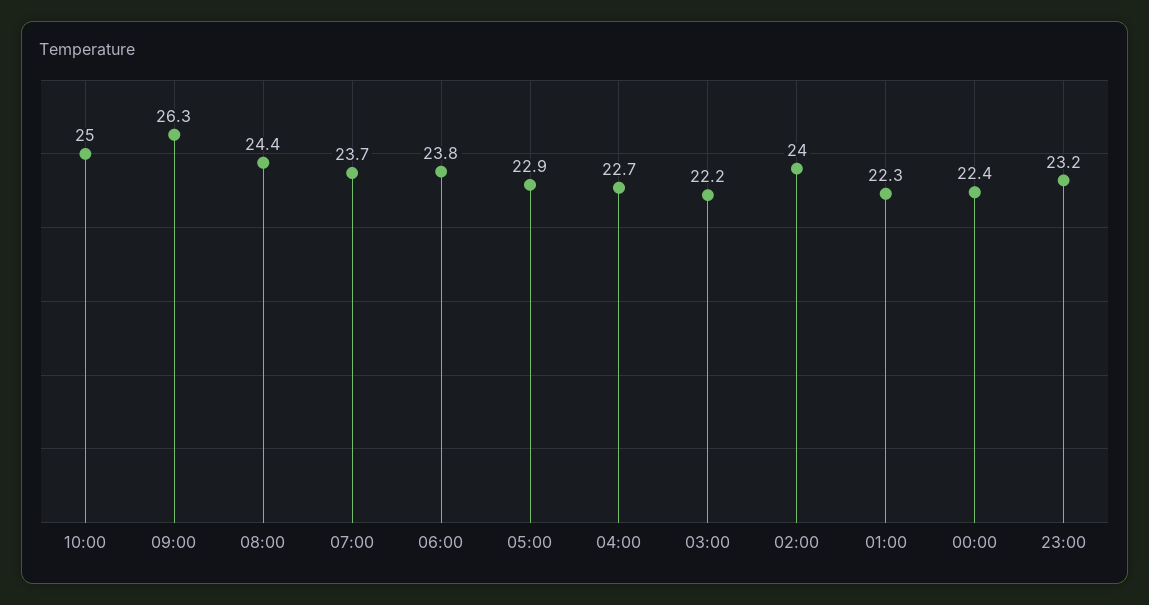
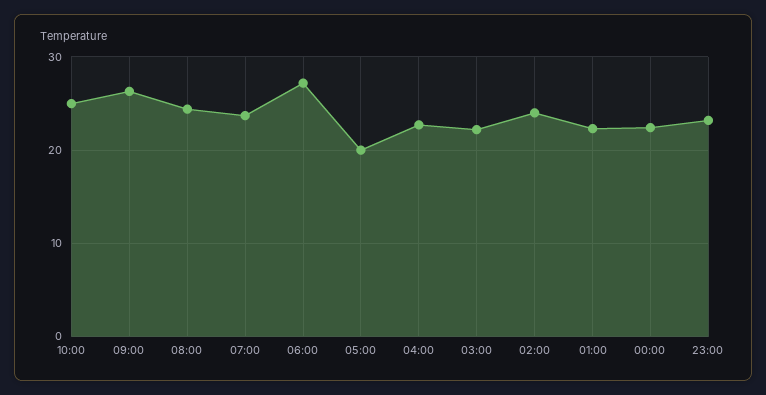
  {
    "10:00": 25,
    "09:00": 26.3,
    "08:00": 24.4,
    "07:00": 23.7,
-   "06:00": 23.8,
+   "06:00": 27,
-   "05:00": 22.9,
+   "05:00": 20,
    "04:00": 22.7,
    "03:00": 22.2,
    "02:00": 24,
    "01:00": 22.3,
    "00:00": 22.4,
    "23:00": 23.2
  }

